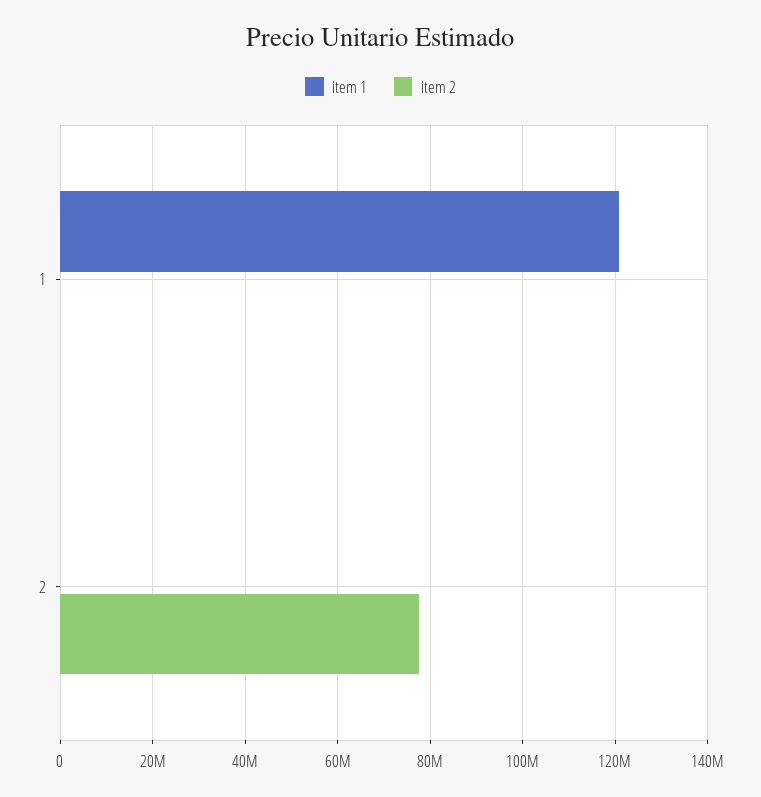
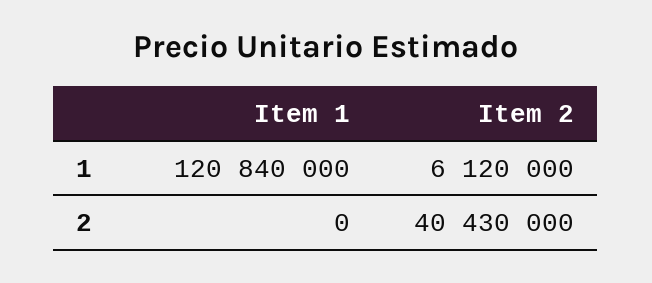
  {
    "item 1": {
      "1": 120840000,
      "2": 0
    },
    "item 2": {
-     "1": 0,
+     "1": 6120000,
-     "2": 78000000
+     "2": 40430000
    }
  }

